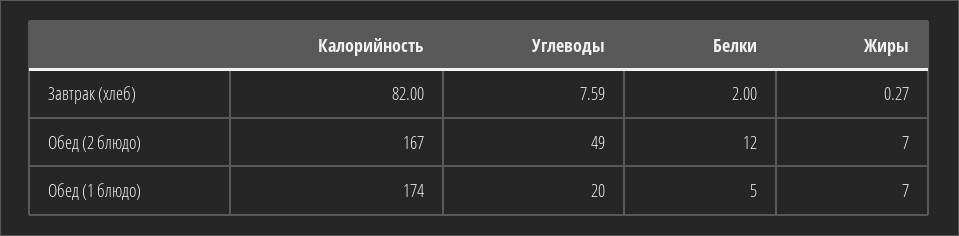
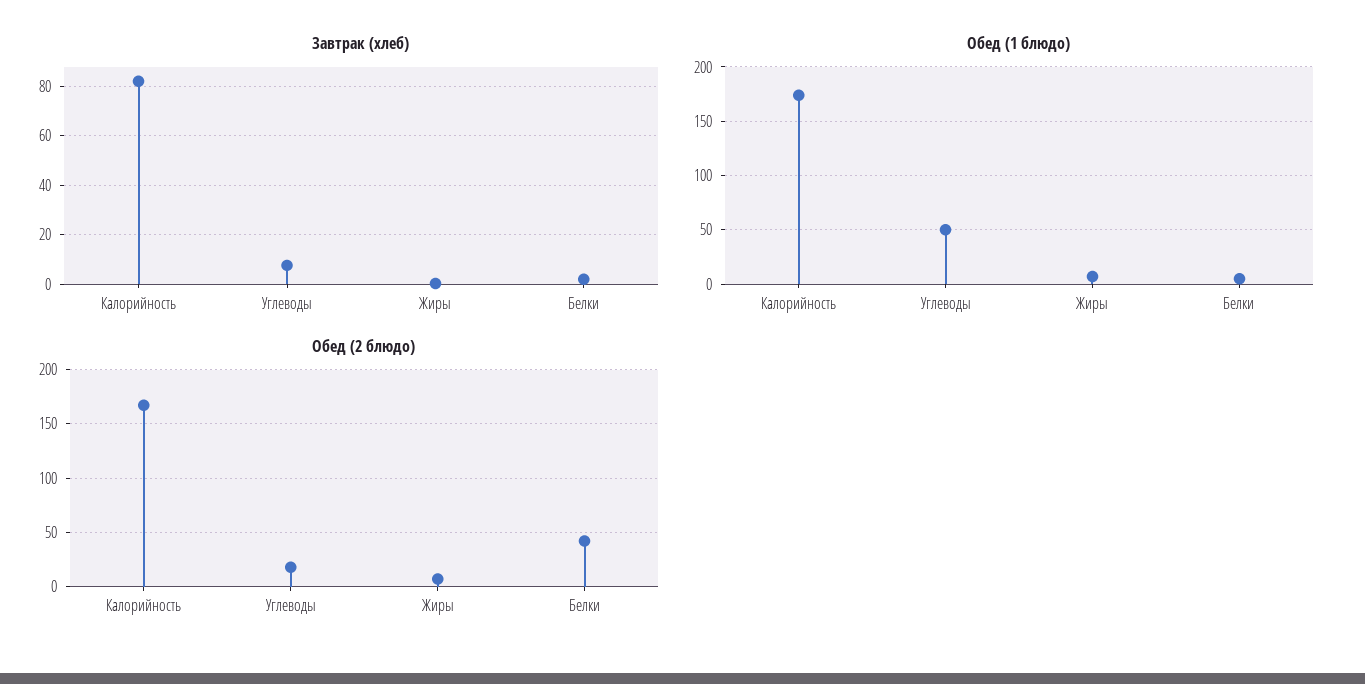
  {
    "Завтрак (хлеб)": {
      "Калорийность": 82,
      "Углеводы": 7.59,
      "Белки": 2,
      "Жиры": 0.27
    },
    "Обед (2 блюдо)": {
      "Калорийность": 167,
-     "Углеводы": 49,
+     "Углеводы": 20,
-     "Белки": 12,
+     "Белки": 40,
      "Жиры": 7
    },
    "Обед (1 блюдо)": {
      "Калорийность": 174,
-     "Углеводы": 20,
+     "Углеводы": 50,
      "Белки": 5,
      "Жиры": 7
    }
  }

